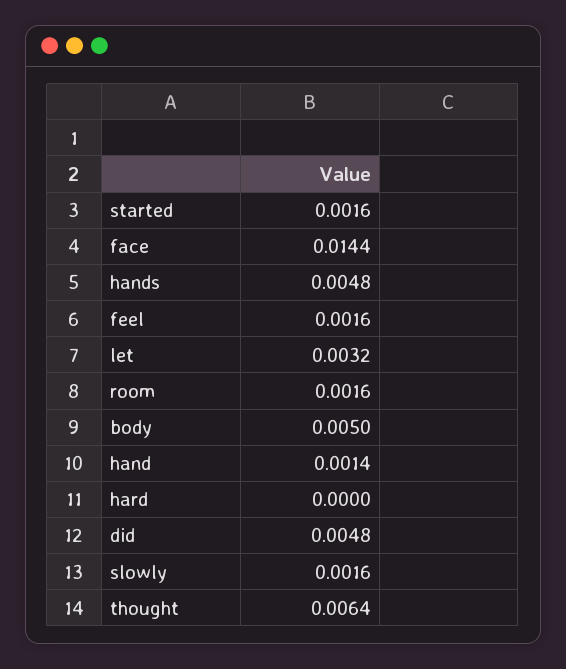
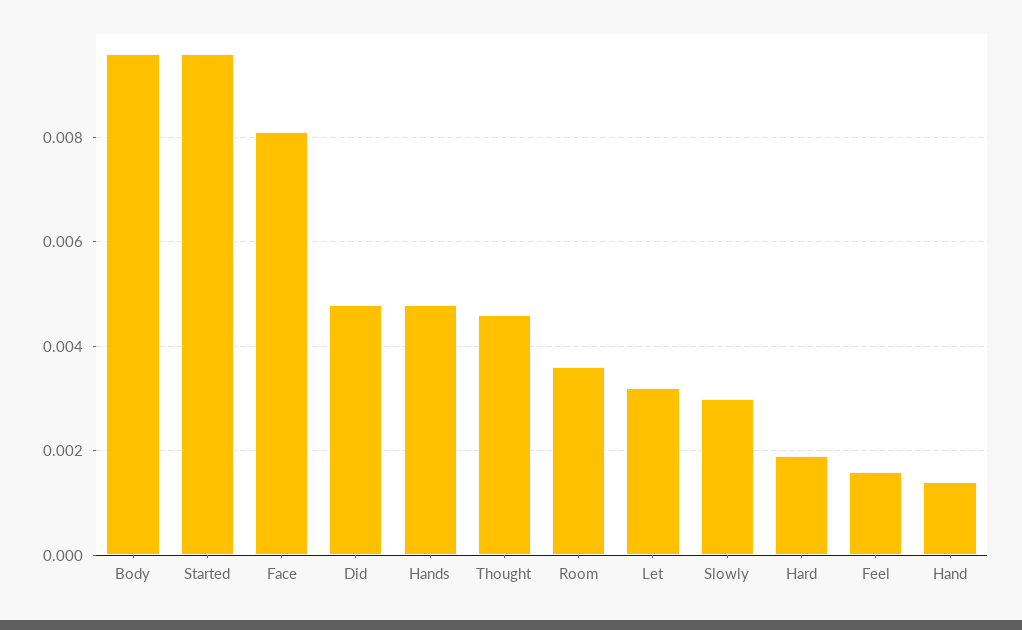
  {
-   "started": 0.0016,
+   "started": 0.0095,
-   "face": 0.0144,
+   "face": 0.008,
    "hands": 0.0048,
    "feel": 0.0016,
    "let": 0.0032,
-   "room": 0.0016,
+   "room": 0.0035,
-   "body": 0.005,
+   "body": 0.0095,
    "hand": 0.0014,
-   "hard": 0,
+   "hard": 0.002,
    "did": 0.0048,
-   "slowly": 0.0016,
+   "slowly": 0.003,
-   "thought": 0.0064
+   "thought": 0.0045
  }

